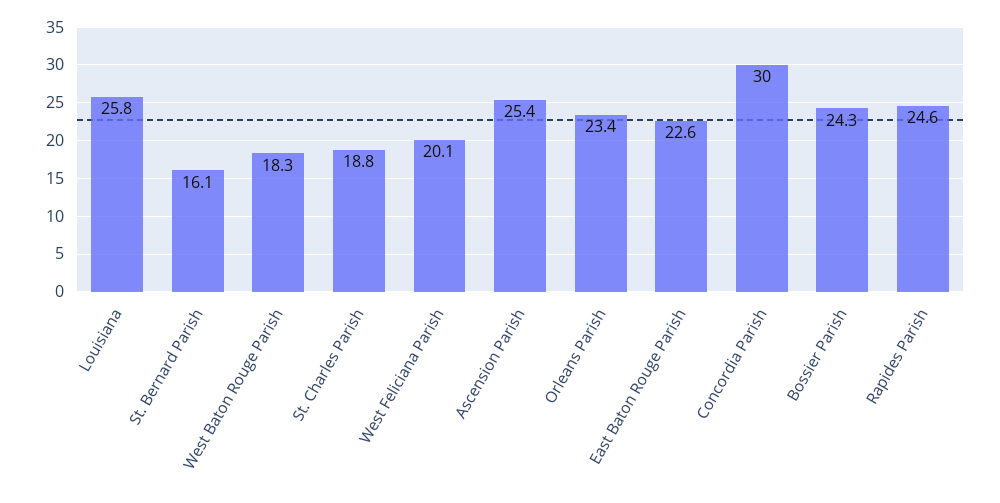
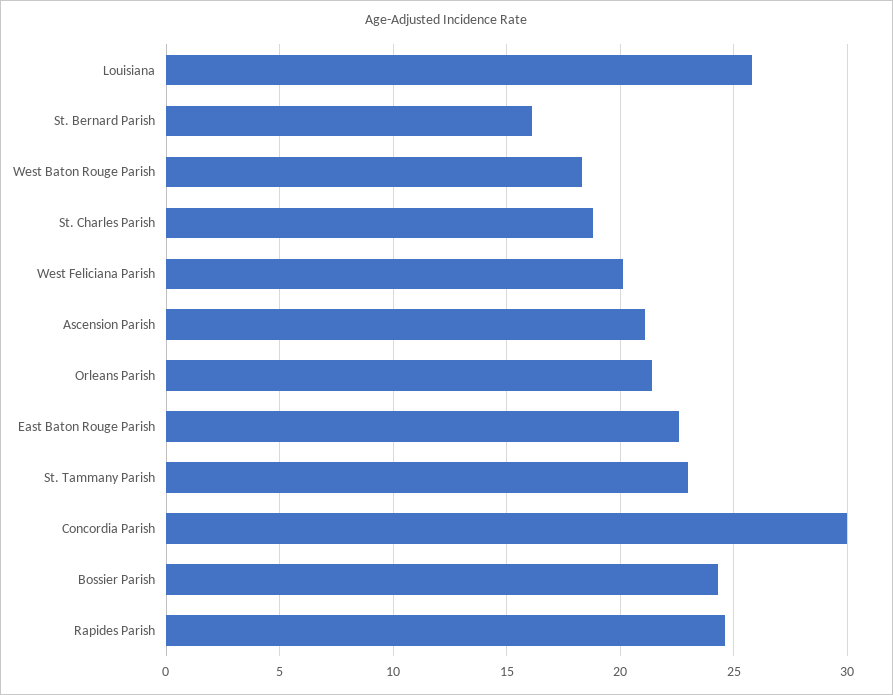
  {
    "Louisiana": 25.8,
    "St. Bernard Parish": 16.1,
    "West Baton Rouge Parish": 18.3,
    "St. Charles Parish": 18.8,
    "West Feliciana Parish": 20.1,
-   "Ascension Parish": 25.4,
+   "Ascension Parish": 21,
-   "Orleans Parish": 23.4,
+   "Orleans Parish": 21.5,
    "East Baton Rouge Parish": 22.6,
    "Concordia Parish": 30,
    "Bossier Parish": 24.3,
-   "Rapides Parish": 24.6
+   "Rapides Parish": 24.6,
+   "St. Tammany Parish": 23
  }

